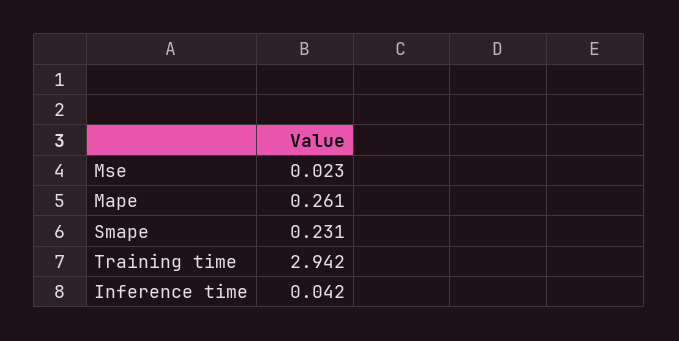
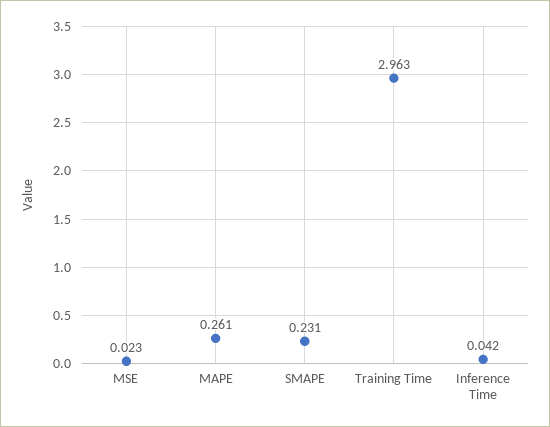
  {
    "Mse": 0.023,
    "Mape": 0.261,
    "Smape": 0.231,
-   "Training time": 2.942,
+   "Training time": 2.963,
    "Inference time": 0.042
  }

